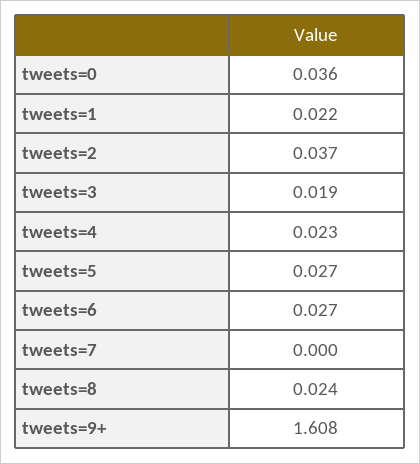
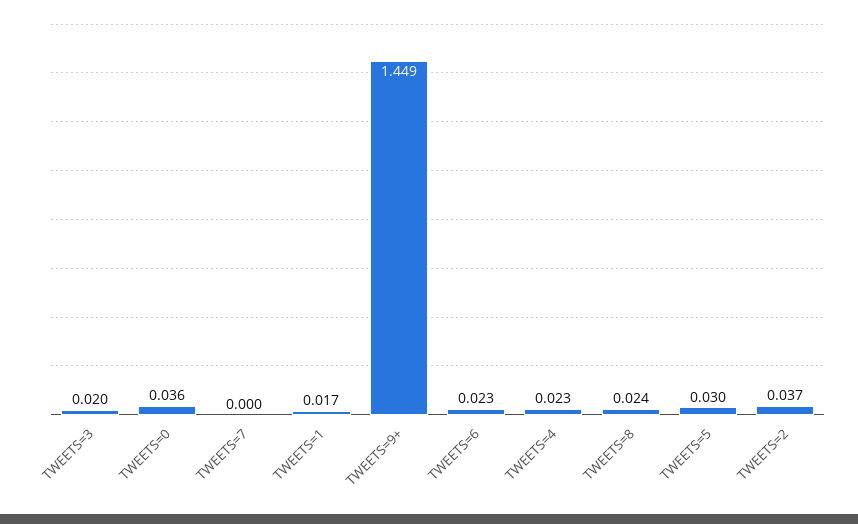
  {
    "tweets=0": 0.036,
-   "tweets=1": 0.022,
+   "tweets=1": 0.017,
    "tweets=2": 0.037,
-   "tweets=3": 0.019,
+   "tweets=3": 0.02,
    "tweets=4": 0.023,
-   "tweets=5": 0.027,
+   "tweets=5": 0.03,
-   "tweets=6": 0.027,
+   "tweets=6": 0.023,
    "tweets=7": 0,
    "tweets=8": 0.024,
-   "tweets=9+": 1.608
+   "tweets=9+": 1.449
  }

